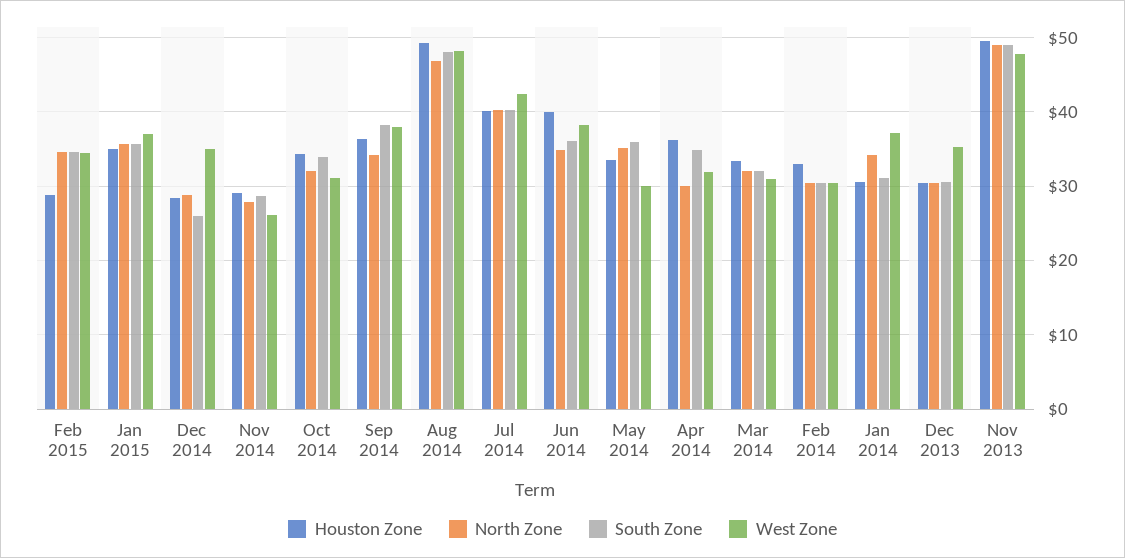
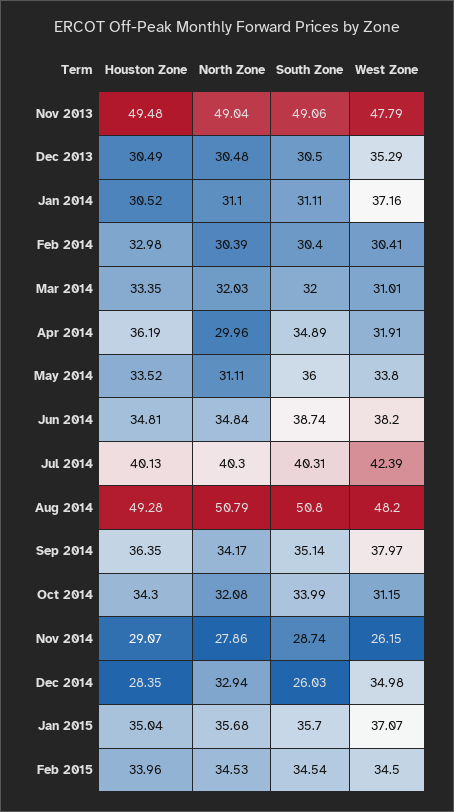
  {
    "Houston Zone": {
-     "Feb 2015": 29,
+     "Feb 2015": 33.96,
      "Jan 2015": 35.04,
      "Dec 2014": 28.35,
      "Nov 2014": 29.07,
      "Oct 2014": 34.3,
      "Sep 2014": 36.35,
      "Aug 2014": 49.28,
      "Jul 2014": 40.13,
-     "Jun 2014": 40,
+     "Jun 2014": 34.81,
      "May 2014": 33.52,
      "Apr 2014": 36.19,
      "Mar 2014": 33.35,
      "Feb 2014": 32.98,
      "Jan 2014": 30.52,
      "Dec 2013": 30.49,
      "Nov 2013": 49.48
    },
    "North Zone": {
      "Feb 2015": 34.53,
      "Jan 2015": 35.68,
-     "Dec 2014": 29,
+     "Dec 2014": 32.94,
      "Nov 2014": 27.86,
      "Oct 2014": 32.08,
      "Sep 2014": 34.17,
-     "Aug 2014": 47,
+     "Aug 2014": 50.79,
      "Jul 2014": 40.3,
      "Jun 2014": 34.84,
-     "May 2014": 35,
+     "May 2014": 31.11,
      "Apr 2014": 29.96,
      "Mar 2014": 32.03,
      "Feb 2014": 30.39,
-     "Jan 2014": 34,
+     "Jan 2014": 31.1,
      "Dec 2013": 30.48,
      "Nov 2013": 49.04
    },
    "South Zone": {
      "Feb 2015": 34.54,
      "Jan 2015": 35.7,
      "Dec 2014": 26.03,
      "Nov 2014": 28.74,
      "Oct 2014": 33.99,
-     "Sep 2014": 38,
+     "Sep 2014": 35.14,
-     "Aug 2014": 48,
+     "Aug 2014": 50.8,
      "Jul 2014": 40.31,
-     "Jun 2014": 36,
+     "Jun 2014": 38.74,
      "May 2014": 36,
      "Apr 2014": 34.89,
      "Mar 2014": 32,
      "Feb 2014": 30.4,
      "Jan 2014": 31.11,
      "Dec 2013": 30.5,
      "Nov 2013": 49.06
    },
    "West Zone": {
      "Feb 2015": 34.5,
      "Jan 2015": 37.07,
      "Dec 2014": 34.98,
      "Nov 2014": 26.15,
      "Oct 2014": 31.15,
      "Sep 2014": 37.97,
      "Aug 2014": 48.2,
      "Jul 2014": 42.39,
      "Jun 2014": 38.2,
-     "May 2014": 30,
+     "May 2014": 33.8,
      "Apr 2014": 31.91,
      "Mar 2014": 31.01,
      "Feb 2014": 30.41,
      "Jan 2014": 37.16,
      "Dec 2013": 35.29,
      "Nov 2013": 47.79
    }
  }

